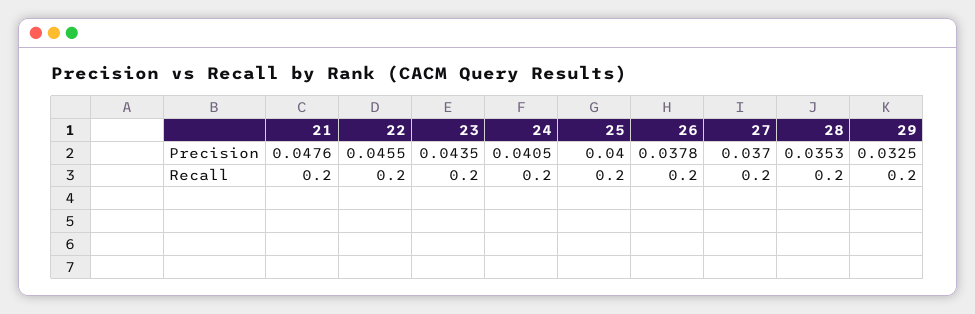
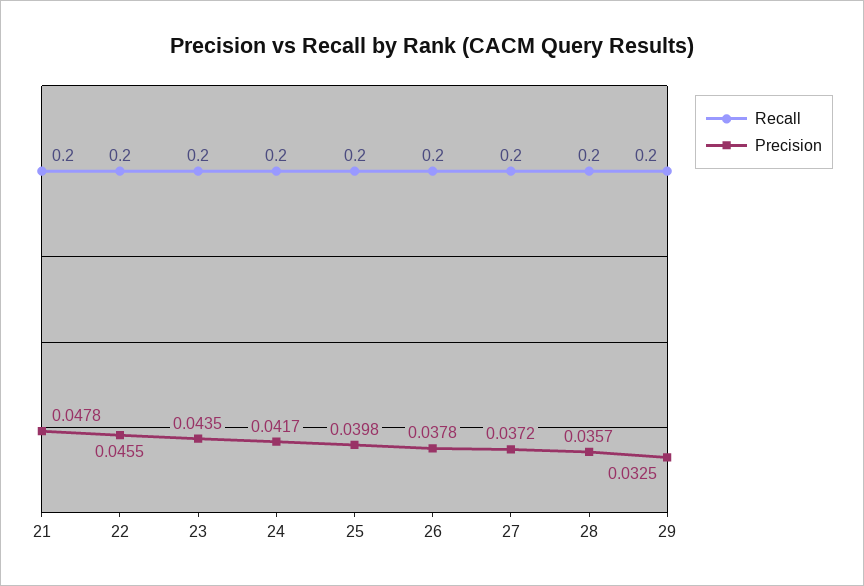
  {
    "Precision": {
-     "21": 0.0476,
+     "21": 0.0478,
      "22": 0.0455,
      "23": 0.0435,
-     "24": 0.0405,
+     "24": 0.0417,
-     "25": 0.04,
+     "25": 0.0398,
      "26": 0.0378,
-     "27": 0.037,
+     "27": 0.0372,
-     "28": 0.0353,
+     "28": 0.0357,
      "29": 0.0325
    },
    "Recall": {
      "21": 0.2,
      "22": 0.2,
      "23": 0.2,
      "24": 0.2,
      "25": 0.2,
      "26": 0.2,
      "27": 0.2,
      "28": 0.2,
      "29": 0.2
    }
  }

